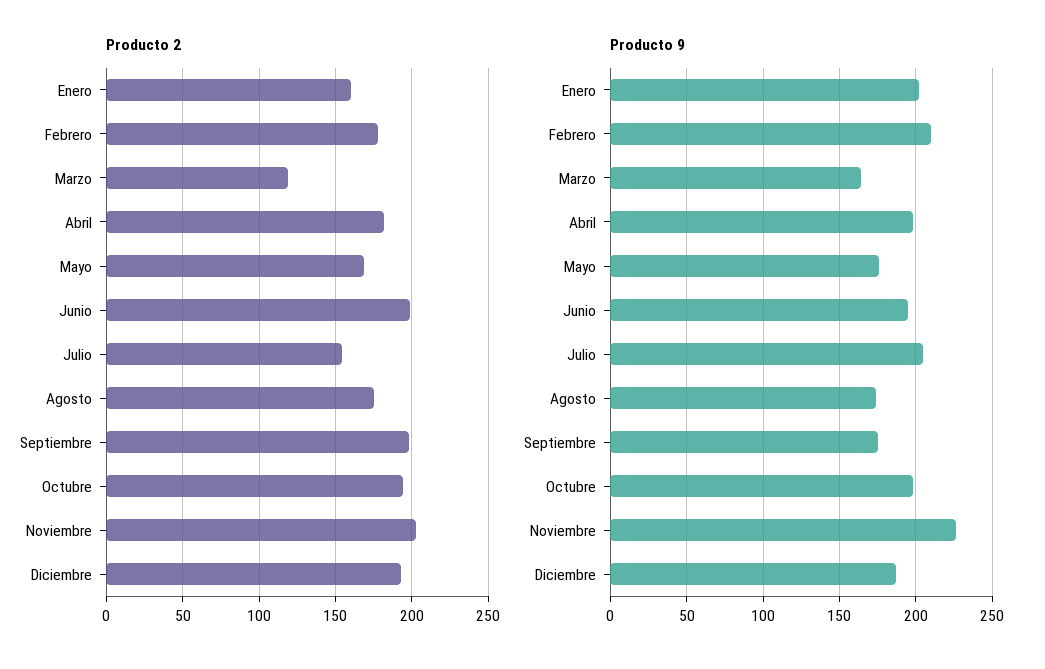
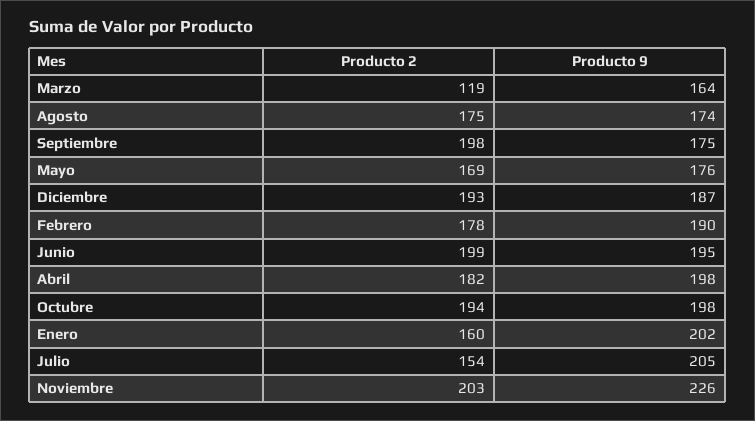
  {
    "Producto 2": {
      "Enero": 160,
      "Febrero": 178,
      "Marzo": 119,
      "Abril": 182,
      "Mayo": 169,
      "Junio": 199,
      "Julio": 154,
      "Agosto": 175,
      "Septiembre": 198,
      "Octubre": 194,
      "Noviembre": 203,
      "Diciembre": 193
    },
    "Producto 9": {
      "Enero": 202,
-     "Febrero": 210,
+     "Febrero": 190,
      "Marzo": 164,
      "Abril": 198,
      "Mayo": 176,
      "Junio": 195,
      "Julio": 205,
      "Agosto": 174,
      "Septiembre": 175,
      "Octubre": 198,
      "Noviembre": 226,
      "Diciembre": 187
    }
  }

